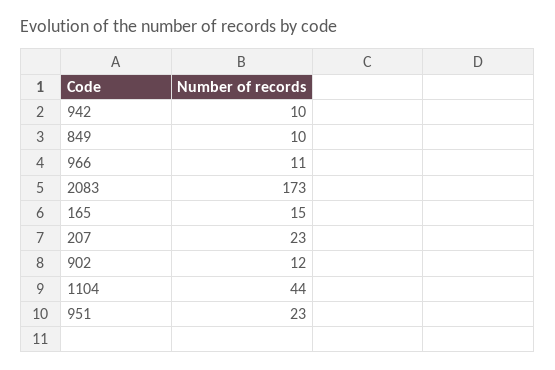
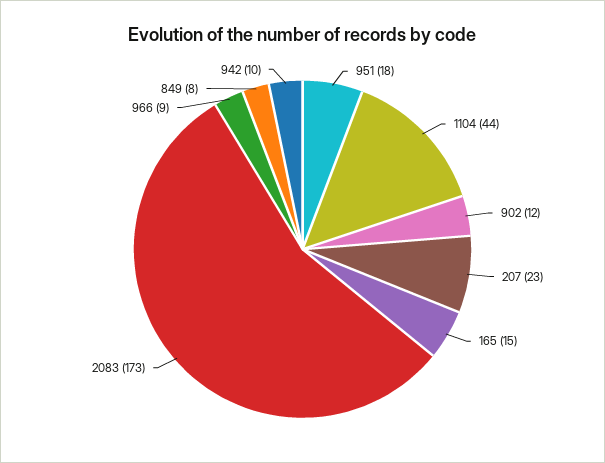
  {
    "942": 10,
-   "849": 10,
+   "849": 8,
-   "966": 11,
+   "966": 9,
    "2083": 173,
    "165": 15,
    "207": 23,
    "902": 12,
    "1104": 44,
-   "951": 23
+   "951": 18
  }

